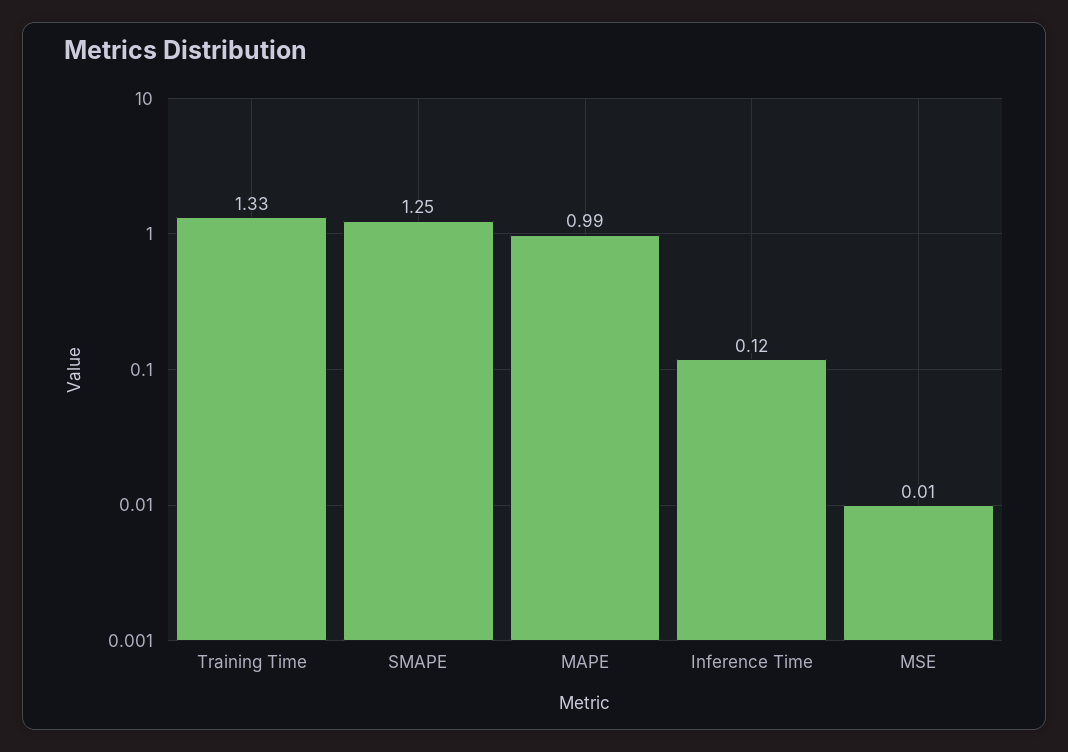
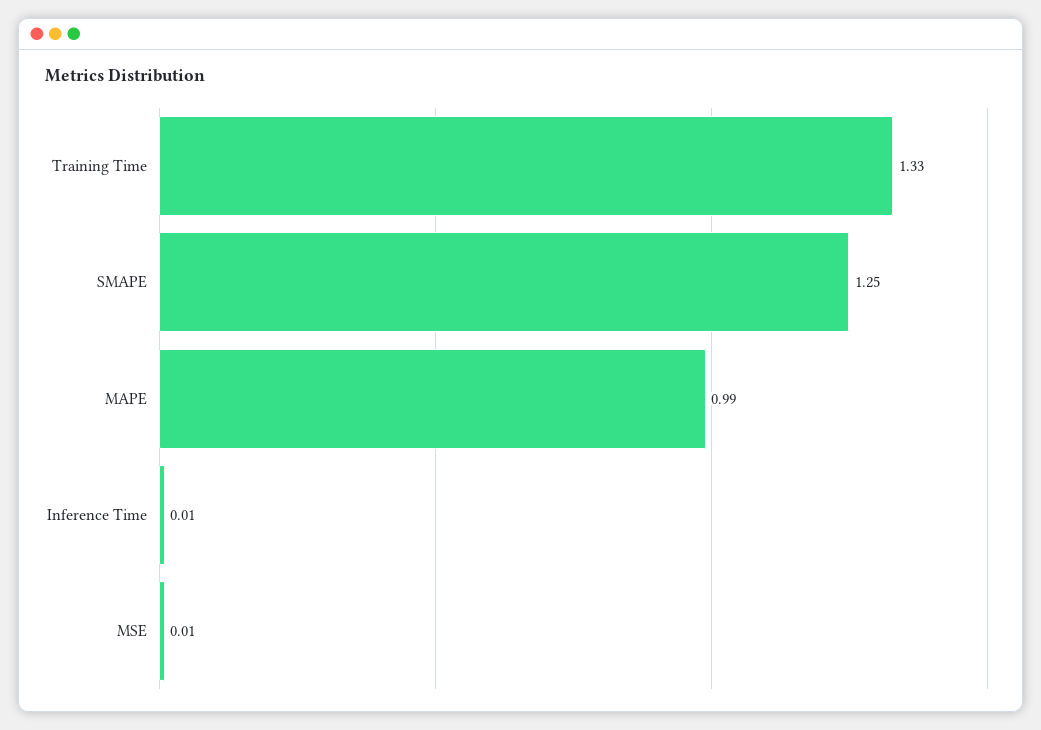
  {
    "Training Time": 1.33,
    "SMAPE": 1.25,
    "MAPE": 0.99,
-   "Inference Time": 0.12,
+   "Inference Time": 0.01,
    "MSE": 0.01
  }

